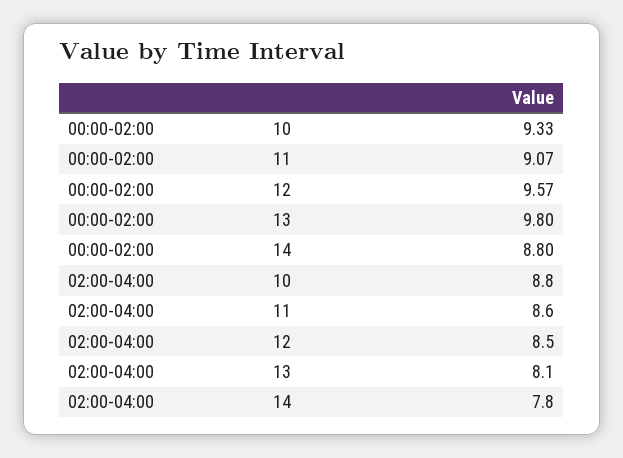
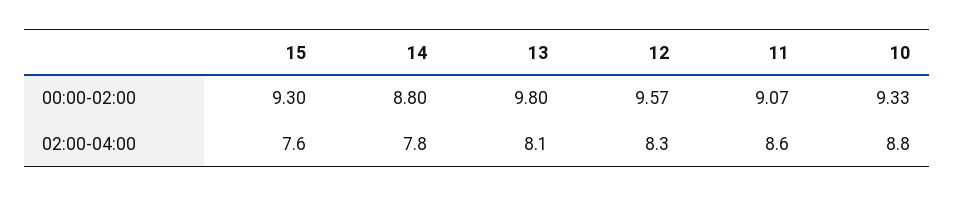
  {
    "00:00-02:00": {
      "10": 9.33,
      "11": 9.07,
      "12": 9.57,
      "13": 9.8,
-     "14": 8.8
+     "14": 8.8,
+     "15": 9.3
    },
    "02:00-04:00": {
      "10": 8.8,
      "11": 8.6,
-     "12": 8.5,
+     "12": 8.3,
      "13": 8.1,
-     "14": 7.8
+     "14": 7.8,
+     "15": 7.6
    }
  }

